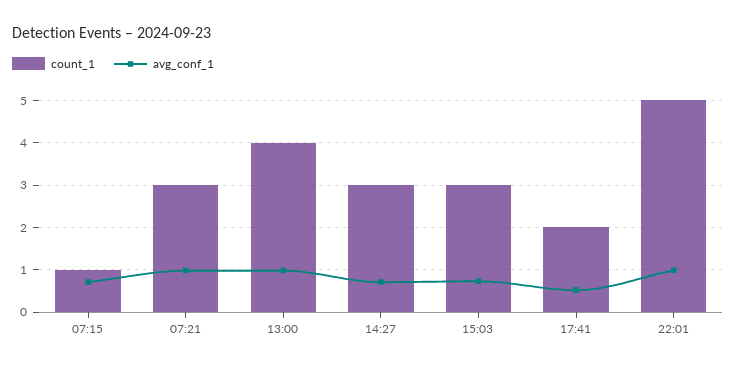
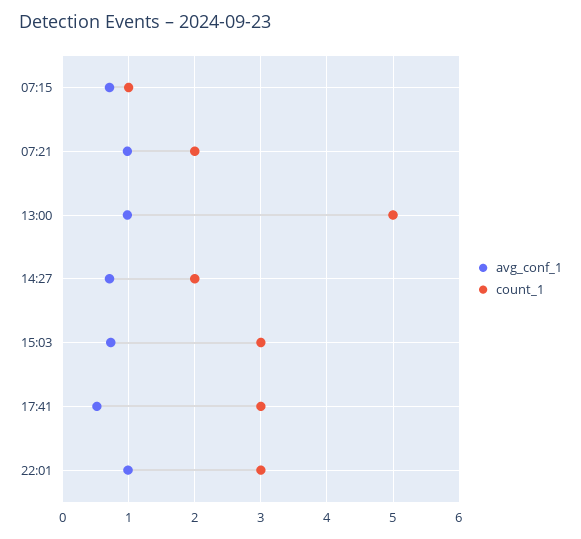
  {
    "count_1": {
      "07:15": 1,
-     "07:21": 3,
+     "07:21": 2,
-     "13:00": 4,
+     "13:00": 5,
-     "14:27": 3,
+     "14:27": 2,
      "15:03": 3,
-     "17:41": 2,
+     "17:41": 3,
-     "22:01": 5
+     "22:01": 3
    },
    "avg_conf_1": {
      "07:15": 0.7,
      "07:21": 1,
      "13:00": 1,
      "14:27": 0.7,
      "15:03": 0.7,
      "17:41": 0.5,
      "22:01": 1
    }
  }

